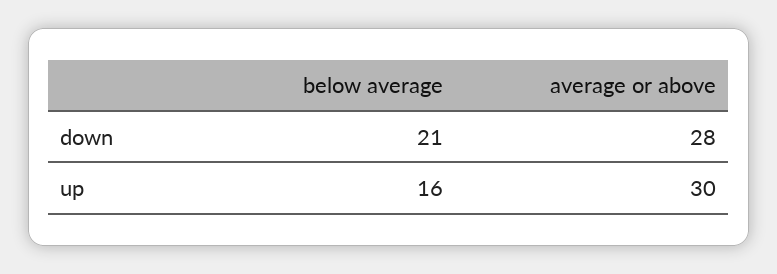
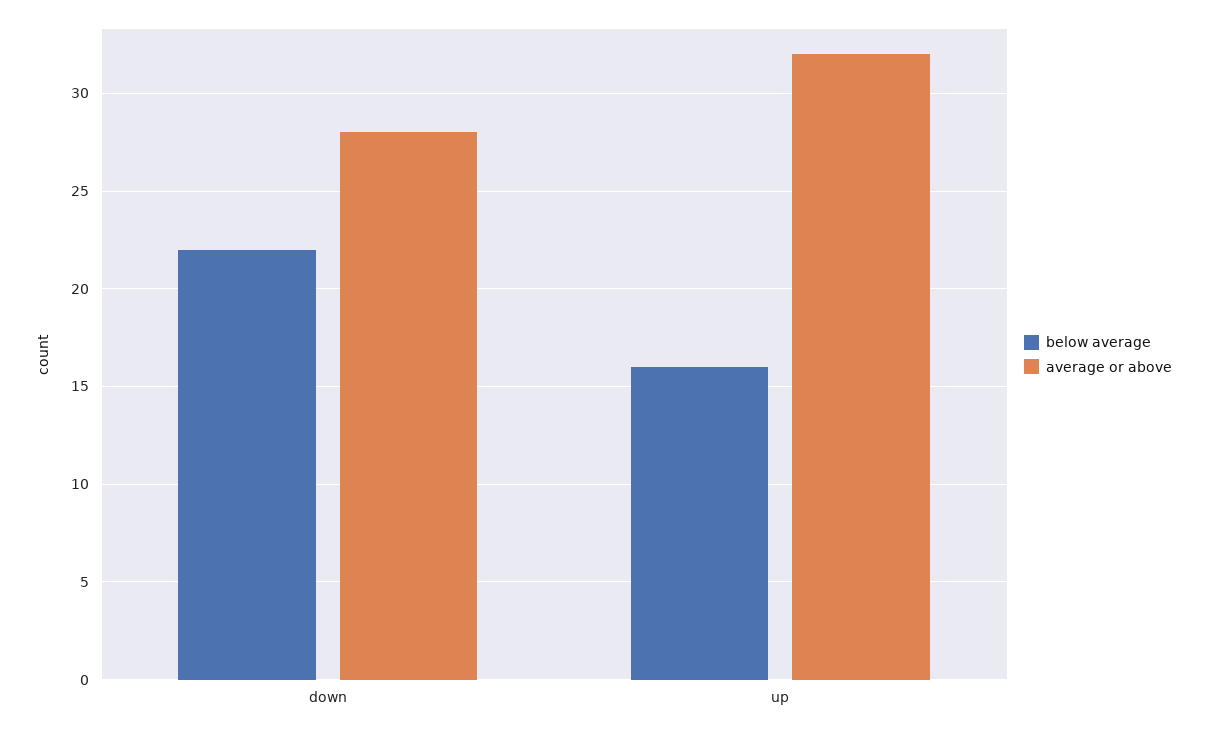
  {
    "below average": {
-     "down": 21,
+     "down": 22,
      "up": 16
    },
    "average or above": {
      "down": 28,
-     "up": 30
+     "up": 32
    }
  }

